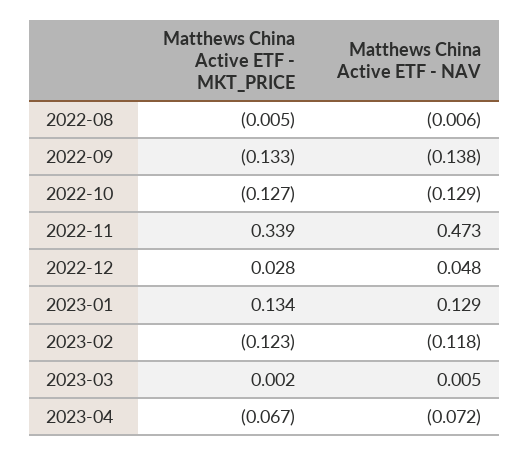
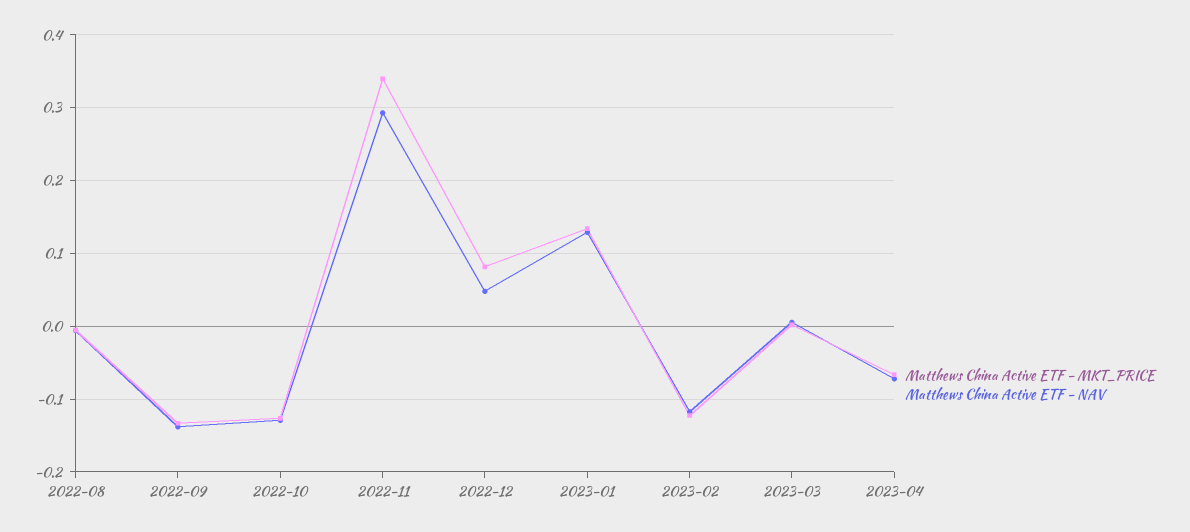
  {
    "Matthews China Active ETF - MKT_PRICE": {
      "2022-08": -0.005,
      "2022-09": -0.133,
      "2022-10": -0.127,
      "2022-11": 0.339,
-     "2022-12": 0.028,
+     "2022-12": 0.08,
      "2023-01": 0.134,
      "2023-02": -0.123,
      "2023-03": 0.002,
      "2023-04": -0.067
    },
    "Matthews China Active ETF - NAV": {
      "2022-08": -0.006,
      "2022-09": -0.138,
      "2022-10": -0.129,
-     "2022-11": 0.473,
+     "2022-11": 0.29,
      "2022-12": 0.048,
      "2023-01": 0.129,
      "2023-02": -0.118,
      "2023-03": 0.005,
      "2023-04": -0.072
    }
  }

